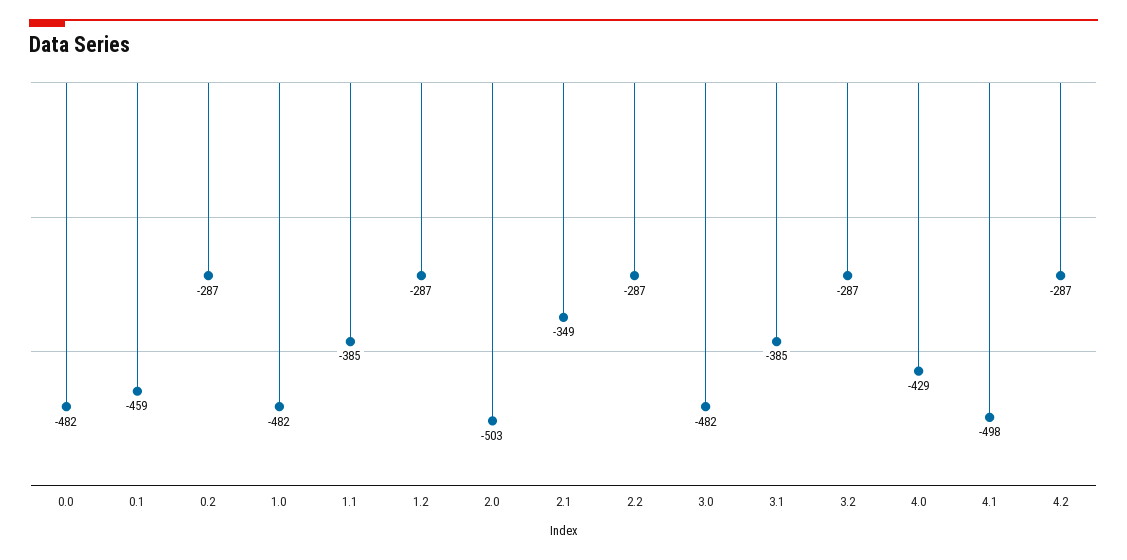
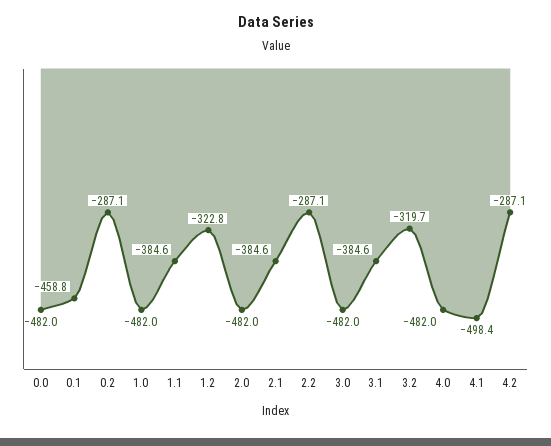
  {
    "0.0": -482,
    "0.1": -458.8,
    "0.2": -287.1,
    "1.0": -482,
    "1.1": -384.6,
-   "1.2": -287,
+   "1.2": -322.8,
-   "2.0": -503,
+   "2.0": -482,
-   "2.1": -349,
+   "2.1": -384.6,
    "2.2": -287.1,
    "3.0": -482,
    "3.1": -384.6,
-   "3.2": -287,
+   "3.2": -319.7,
-   "4.0": -429,
+   "4.0": -482,
    "4.1": -498.4,
    "4.2": -287.1
  }

